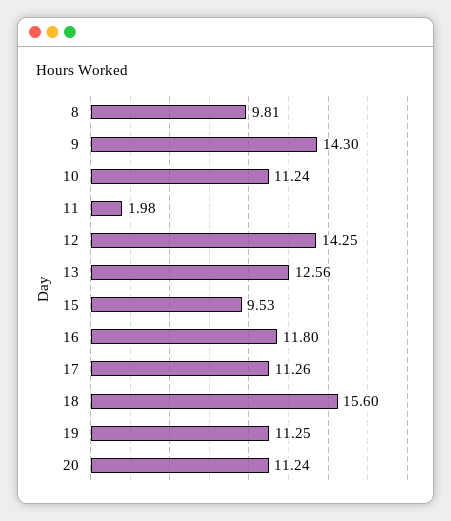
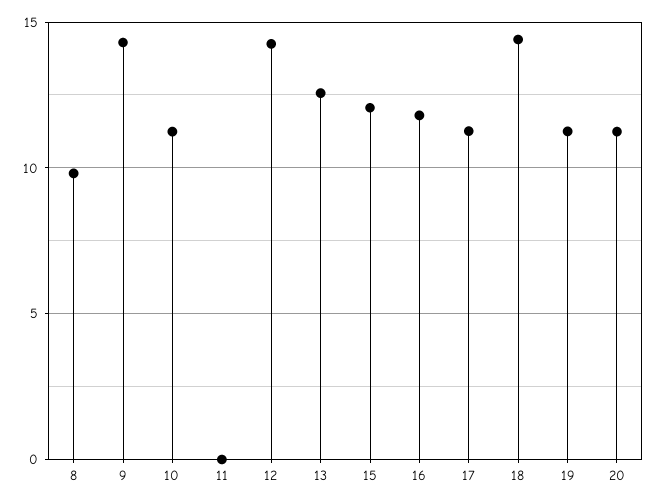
  {
    "8": 9.81,
    "9": 14.3,
    "10": 11.24,
-   "11": 1.98,
+   "11": 0,
    "12": 14.25,
    "13": 12.56,
-   "15": 9.53,
+   "15": 12,
    "16": 11.8,
    "17": 11.26,
-   "18": 15.6,
+   "18": 14.5,
    "19": 11.25,
    "20": 11.24
  }

